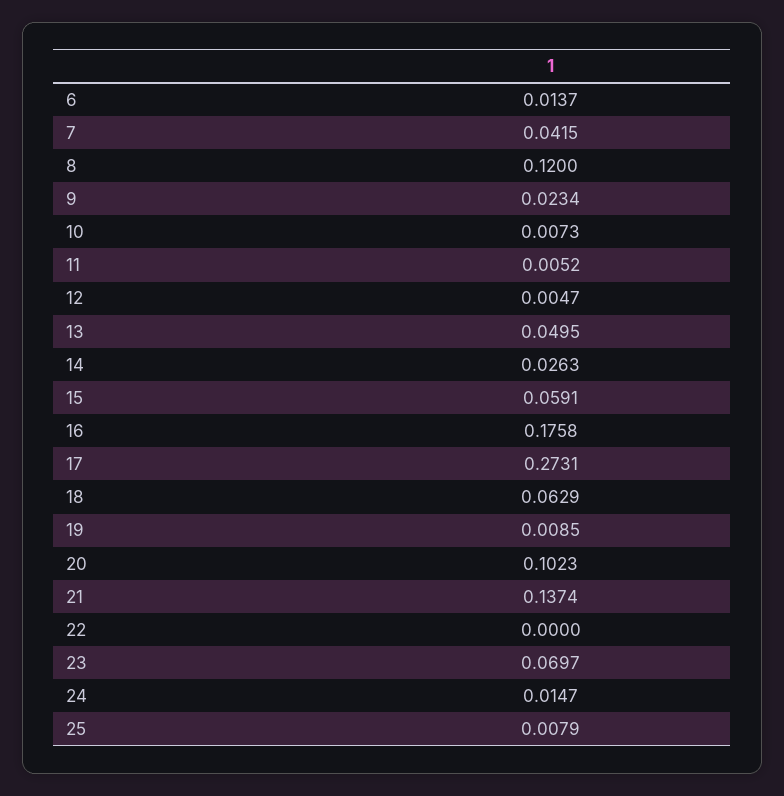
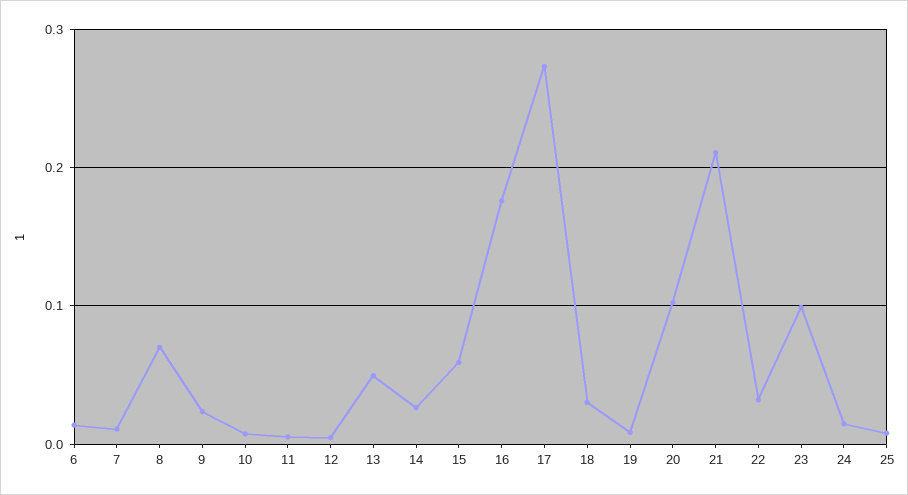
  {
    "6": 0.0137,
-   "7": 0.0415,
+   "7": 0.01,
-   "8": 0.12,
+   "8": 0.07,
    "9": 0.0234,
    "10": 0.0073,
    "11": 0.0052,
    "12": 0.0047,
    "13": 0.0495,
    "14": 0.0263,
    "15": 0.0591,
    "16": 0.1758,
    "17": 0.2731,
-   "18": 0.0629,
+   "18": 0.03,
    "19": 0.0085,
    "20": 0.1023,
-   "21": 0.1374,
+   "21": 0.21,
-   "22": 0,
+   "22": 0.03,
-   "23": 0.0697,
+   "23": 0.1,
    "24": 0.0147,
    "25": 0.0079
  }

